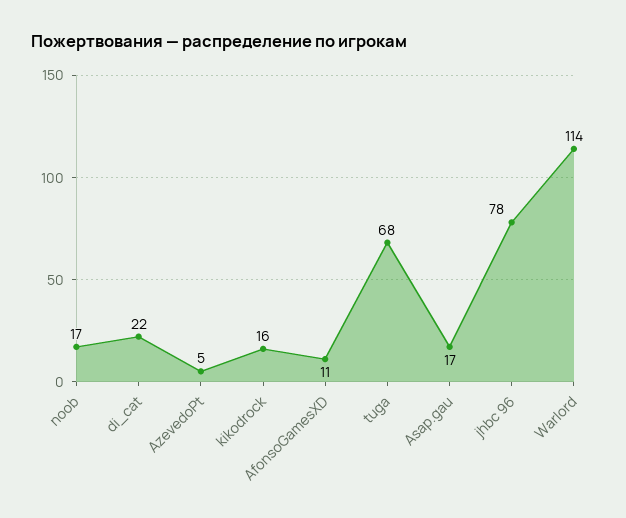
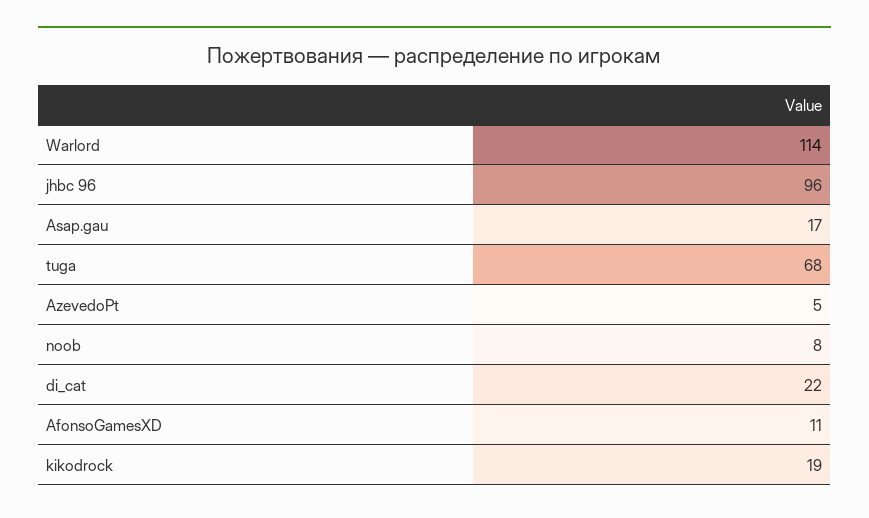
  {
-   "noob": 17,
+   "noob": 8,
    "di_cat": 22,
    "AzevedoPt": 5,
-   "kikodrock": 16,
+   "kikodrock": 19,
    "AfonsoGamesXD": 11,
    "tuga": 68,
    "Asap.gau": 17,
-   "jhbc 96": 78,
+   "jhbc 96": 96,
    "Warlord": 114
  }

